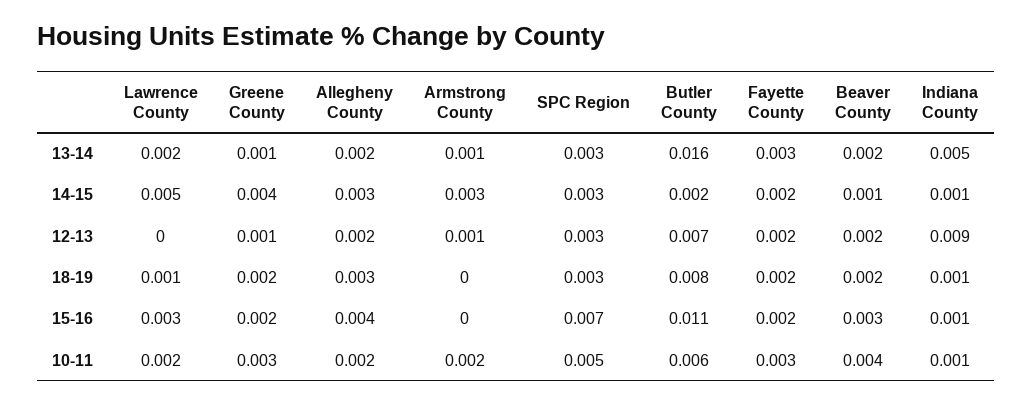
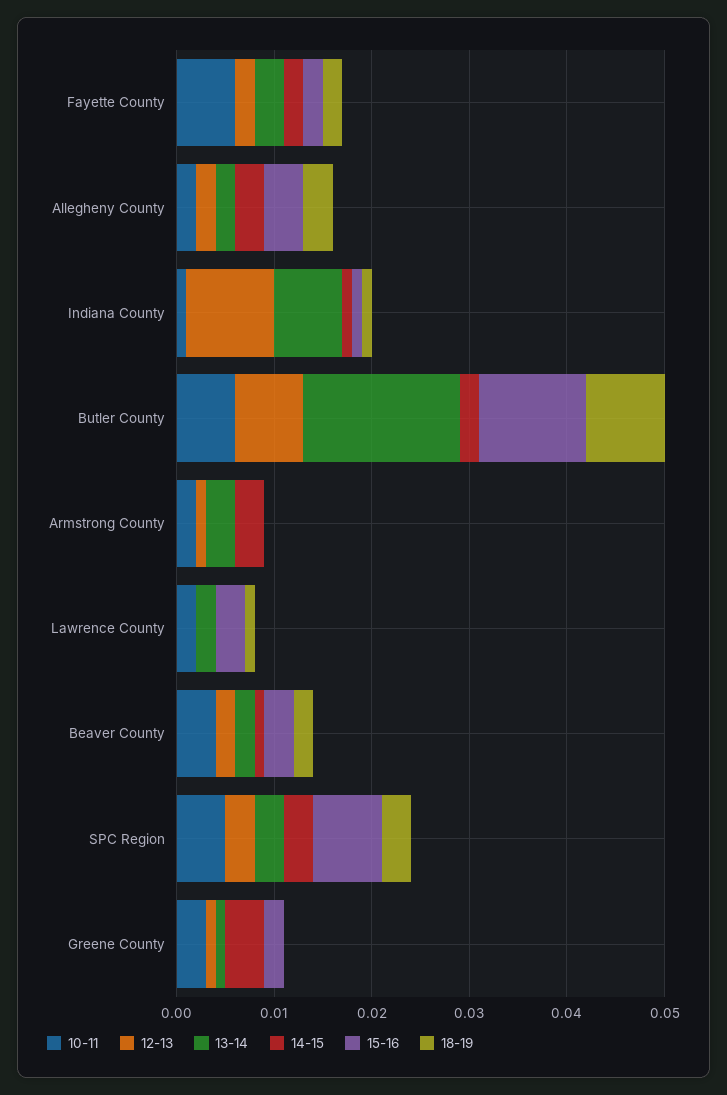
  {
    "13-14": {
      "Lawrence County": 0.002,
      "Greene County": 0.001,
      "Allegheny County": 0.002,
-     "Armstrong County": 0.001,
+     "Armstrong County": 0.003,
      "SPC Region": 0.003,
      "Butler County": 0.016,
      "Fayette County": 0.003,
      "Beaver County": 0.002,
-     "Indiana County": 0.005
+     "Indiana County": 0.007
    },
    "14-15": {
-     "Lawrence County": 0.005,
+     "Lawrence County": 0,
      "Greene County": 0.004,
      "Allegheny County": 0.003,
      "Armstrong County": 0.003,
      "SPC Region": 0.003,
      "Butler County": 0.002,
      "Fayette County": 0.002,
      "Beaver County": 0.001,
      "Indiana County": 0.001
    },
    "12-13": {
      "Lawrence County": 0,
      "Greene County": 0.001,
      "Allegheny County": 0.002,
      "Armstrong County": 0.001,
      "SPC Region": 0.003,
      "Butler County": 0.007,
      "Fayette County": 0.002,
      "Beaver County": 0.002,
      "Indiana County": 0.009
    },
    "18-19": {
      "Lawrence County": 0.001,
-     "Greene County": 0.002,
+     "Greene County": 0,
      "Allegheny County": 0.003,
      "Armstrong County": 0,
      "SPC Region": 0.003,
      "Butler County": 0.008,
      "Fayette County": 0.002,
      "Beaver County": 0.002,
      "Indiana County": 0.001
    },
    "15-16": {
      "Lawrence County": 0.003,
      "Greene County": 0.002,
      "Allegheny County": 0.004,
      "Armstrong County": 0,
      "SPC Region": 0.007,
      "Butler County": 0.011,
      "Fayette County": 0.002,
      "Beaver County": 0.003,
      "Indiana County": 0.001
    },
    "10-11": {
      "Lawrence County": 0.002,
      "Greene County": 0.003,
      "Allegheny County": 0.002,
      "Armstrong County": 0.002,
      "SPC Region": 0.005,
      "Butler County": 0.006,
-     "Fayette County": 0.003,
+     "Fayette County": 0.006,
      "Beaver County": 0.004,
      "Indiana County": 0.001
    }
  }

